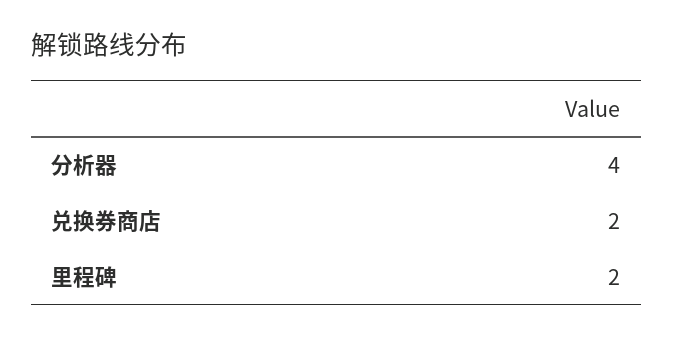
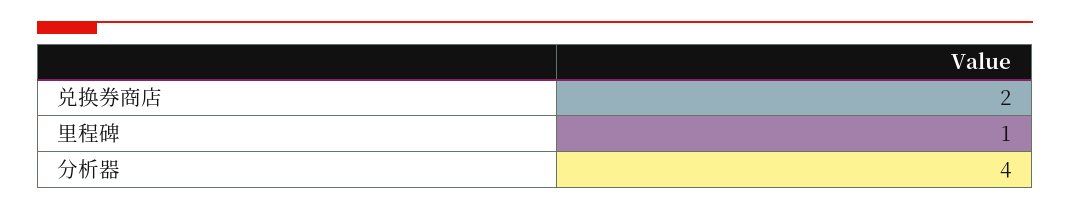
  {
    "分析器": 4,
    "兑换券商店": 2,
-   "里程碑": 2
+   "里程碑": 1
  }

